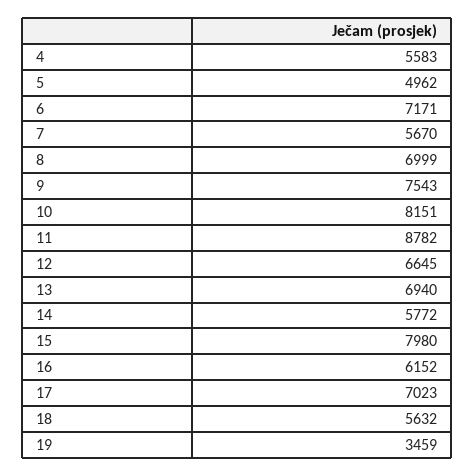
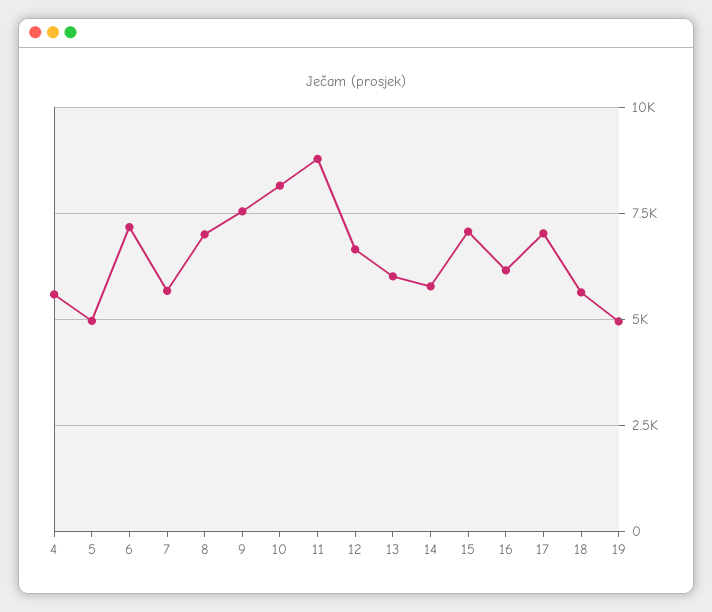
  {
    "4": 5583,
    "5": 4962,
    "6": 7171,
    "7": 5670,
    "8": 6999,
    "9": 7543,
    "10": 8151,
    "11": 8782,
    "12": 6645,
-   "13": 6940,
+   "13": 6000,
    "14": 5772,
-   "15": 7980,
+   "15": 7000,
    "16": 6152,
    "17": 7023,
    "18": 5632,
-   "19": 3459
+   "19": 5000
  }

